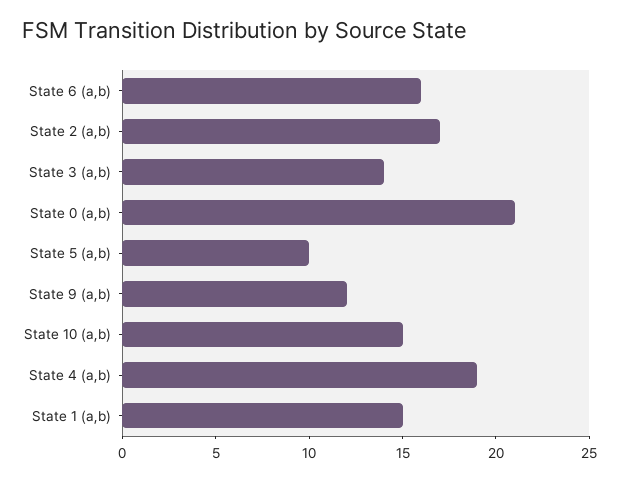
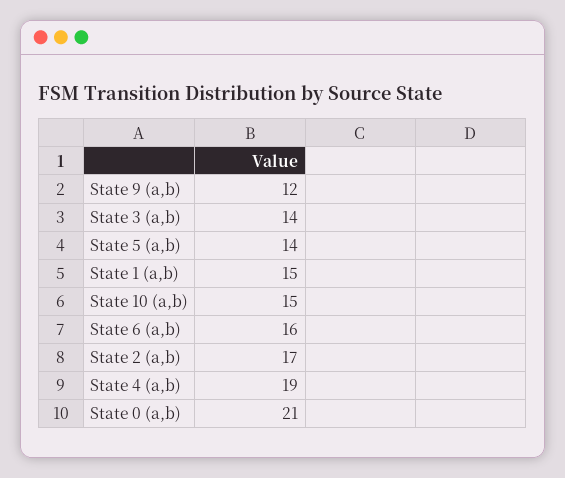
  {
    "State 6 (a,b)": 16,
    "State 2 (a,b)": 17,
    "State 3 (a,b)": 14,
    "State 0 (a,b)": 21,
-   "State 5 (a,b)": 10,
+   "State 5 (a,b)": 14,
    "State 9 (a,b)": 12,
    "State 10 (a,b)": 15,
    "State 4 (a,b)": 19,
    "State 1 (a,b)": 15
  }

